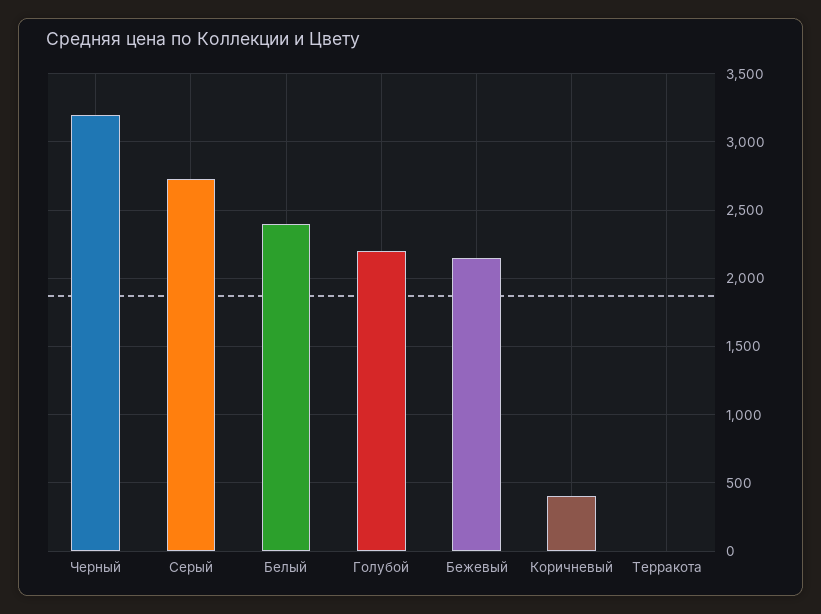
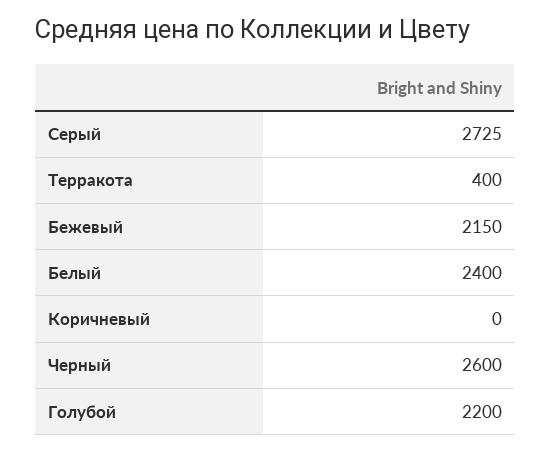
  {
-   "Черный": 3200,
+   "Черный": 2600,
    "Серый": 2725,
    "Белый": 2400,
    "Голубой": 2200,
    "Бежевый": 2150,
-   "Коричневый": 400,
+   "Коричневый": 0,
-   "Терракота": 0
+   "Терракота": 400
  }

